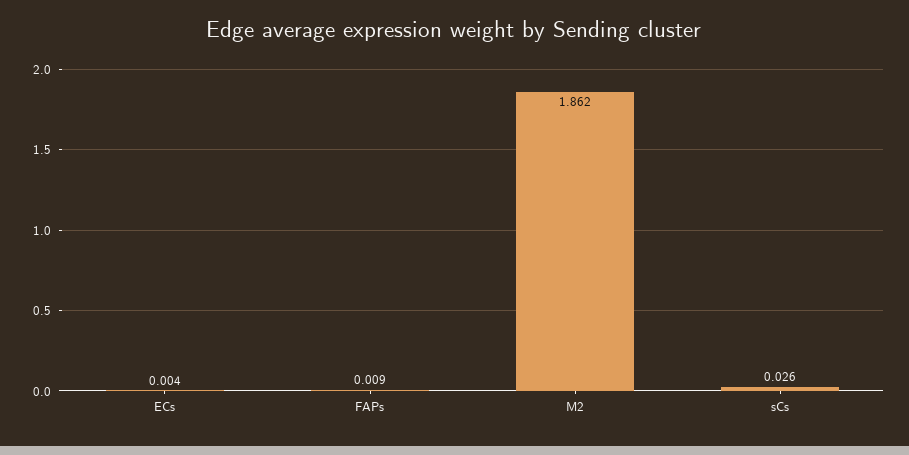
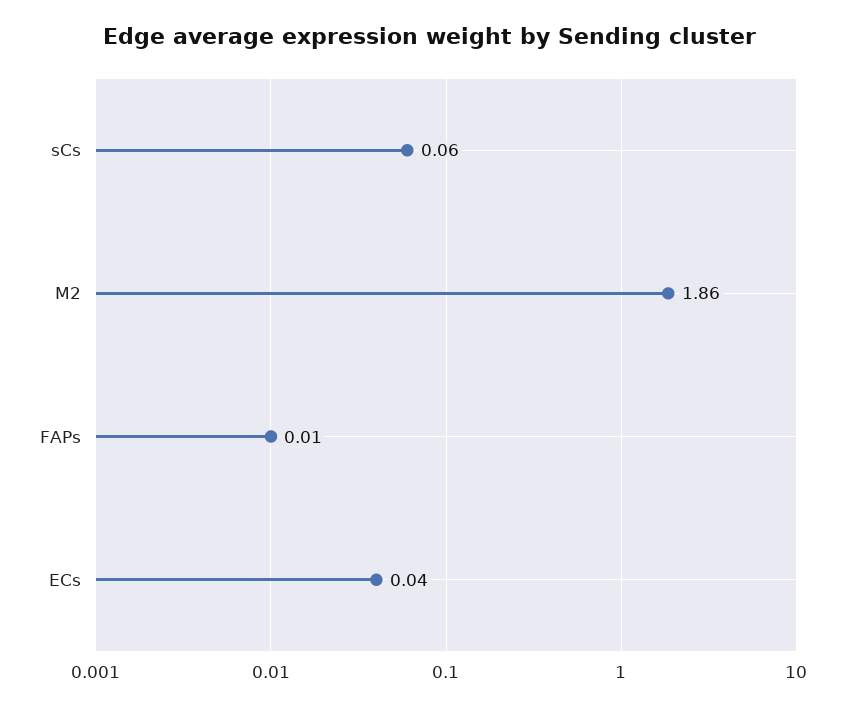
  {
-   "ECs": 0.004,
+   "ECs": 0.04,
    "FAPs": 0.009,
    "M2": 1.862,
-   "sCs": 0.026
+   "sCs": 0.06
  }

